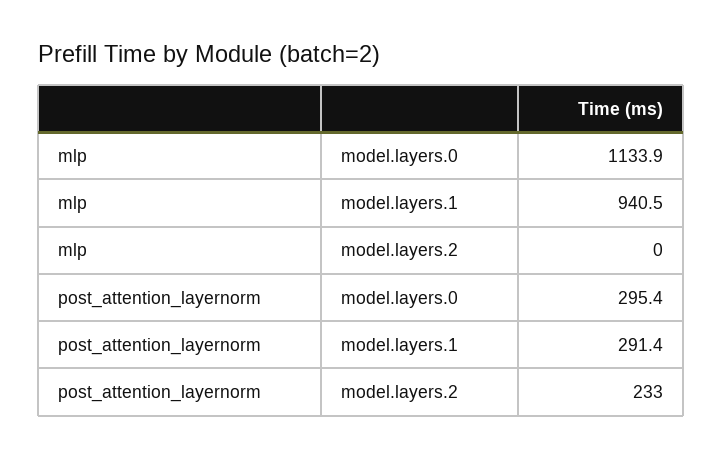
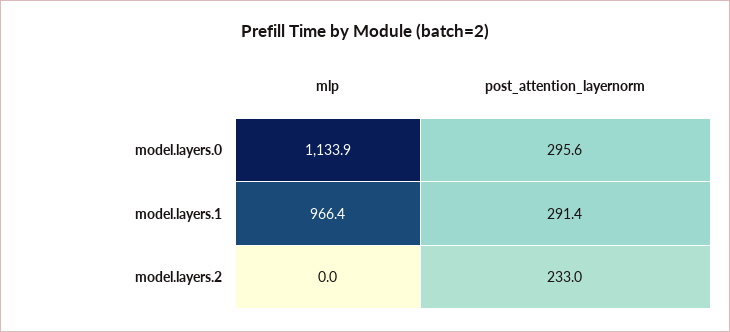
  {
    "mlp": {
      "model.layers.0": 1133.9,
-     "model.layers.1": 940.5,
+     "model.layers.1": 966.4,
      "model.layers.2": 0
    },
    "post_attention_layernorm": {
-     "model.layers.0": 295.4,
+     "model.layers.0": 295.6,
      "model.layers.1": 291.4,
      "model.layers.2": 233
    }
  }

